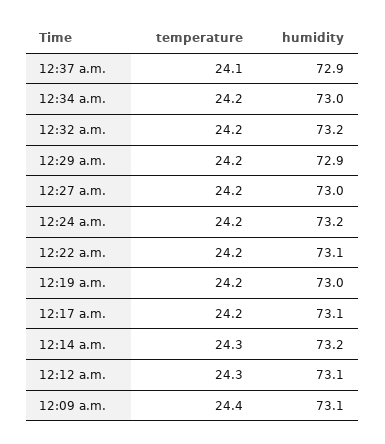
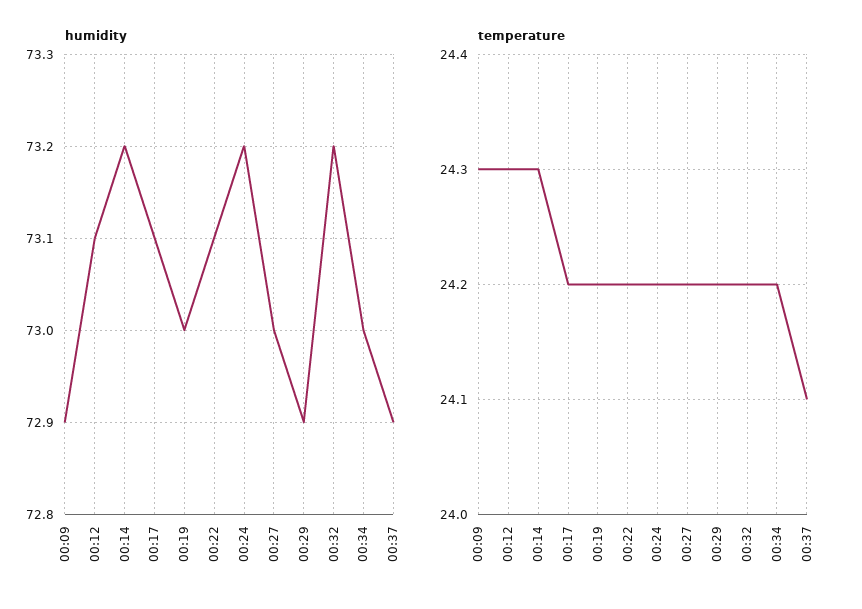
  {
    "temperature": {
      "12:37 a.m.": 24.1,
      "12:34 a.m.": 24.2,
      "12:32 a.m.": 24.2,
      "12:29 a.m.": 24.2,
      "12:27 a.m.": 24.2,
      "12:24 a.m.": 24.2,
      "12:22 a.m.": 24.2,
      "12:19 a.m.": 24.2,
      "12:17 a.m.": 24.2,
      "12:14 a.m.": 24.3,
      "12:12 a.m.": 24.3,
-     "12:09 a.m.": 24.4
+     "12:09 a.m.": 24.3
    },
    "humidity": {
      "12:37 a.m.": 72.9,
      "12:34 a.m.": 73,
      "12:32 a.m.": 73.2,
      "12:29 a.m.": 72.9,
      "12:27 a.m.": 73,
      "12:24 a.m.": 73.2,
      "12:22 a.m.": 73.1,
      "12:19 a.m.": 73,
      "12:17 a.m.": 73.1,
      "12:14 a.m.": 73.2,
      "12:12 a.m.": 73.1,
-     "12:09 a.m.": 73.1
+     "12:09 a.m.": 72.9
    }
  }

